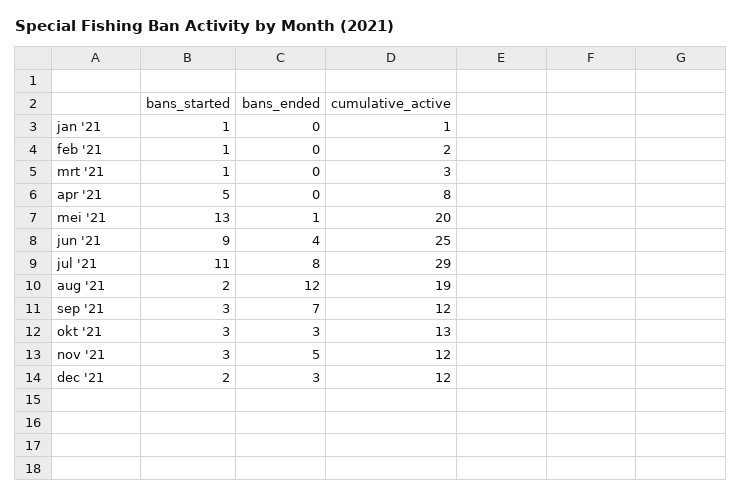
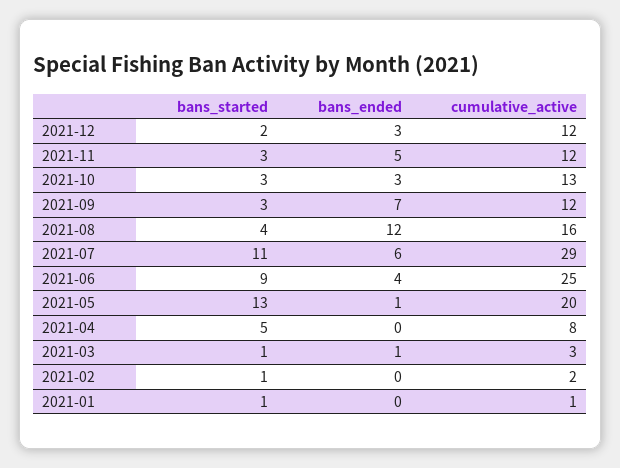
  {
    "bans_started": {
      "jan '21": 1,
      "feb '21": 1,
      "mrt '21": 1,
      "apr '21": 5,
      "mei '21": 13,
      "jun '21": 9,
      "jul '21": 11,
-     "aug '21": 2,
+     "aug '21": 4,
      "sep '21": 3,
      "okt '21": 3,
      "nov '21": 3,
      "dec '21": 2
    },
    "bans_ended": {
      "jan '21": 0,
      "feb '21": 0,
-     "mrt '21": 0,
+     "mrt '21": 1,
      "apr '21": 0,
      "mei '21": 1,
      "jun '21": 4,
-     "jul '21": 8,
+     "jul '21": 6,
      "aug '21": 12,
      "sep '21": 7,
      "okt '21": 3,
      "nov '21": 5,
      "dec '21": 3
    },
    "cumulative_active": {
      "jan '21": 1,
      "feb '21": 2,
      "mrt '21": 3,
      "apr '21": 8,
      "mei '21": 20,
      "jun '21": 25,
      "jul '21": 29,
-     "aug '21": 19,
+     "aug '21": 16,
      "sep '21": 12,
      "okt '21": 13,
      "nov '21": 12,
      "dec '21": 12
    }
  }

